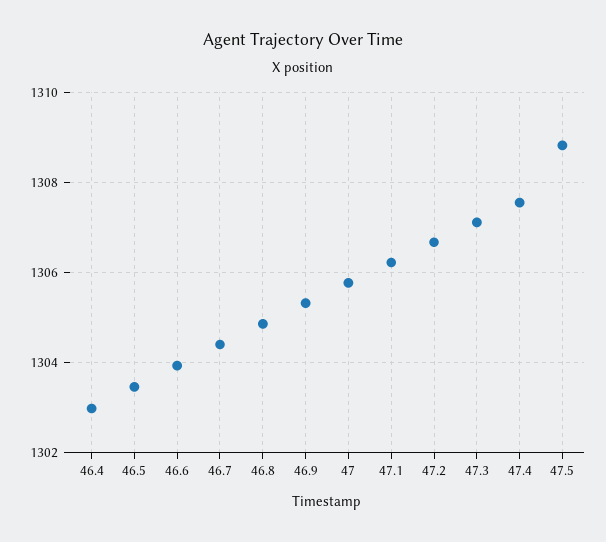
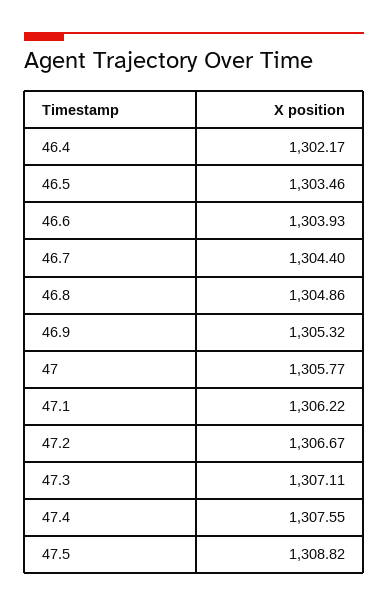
  {
-   "46.4": 1303,
+   "46.4": 1302.17,
    "46.5": 1303.46,
    "46.6": 1303.93,
    "46.7": 1304.4,
    "46.8": 1304.86,
    "46.9": 1305.32,
    "47": 1305.77,
    "47.1": 1306.22,
    "47.2": 1306.67,
    "47.3": 1307.11,
    "47.4": 1307.55,
    "47.5": 1308.82
  }

